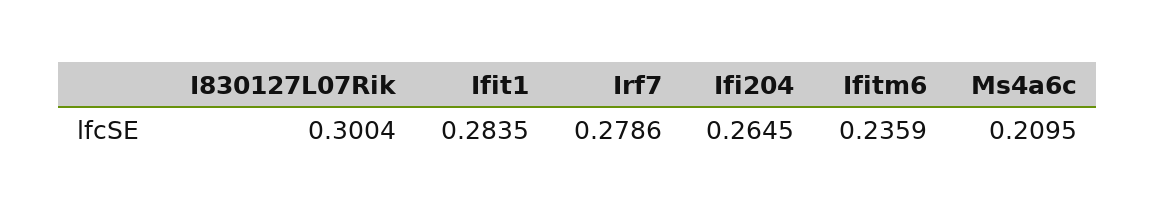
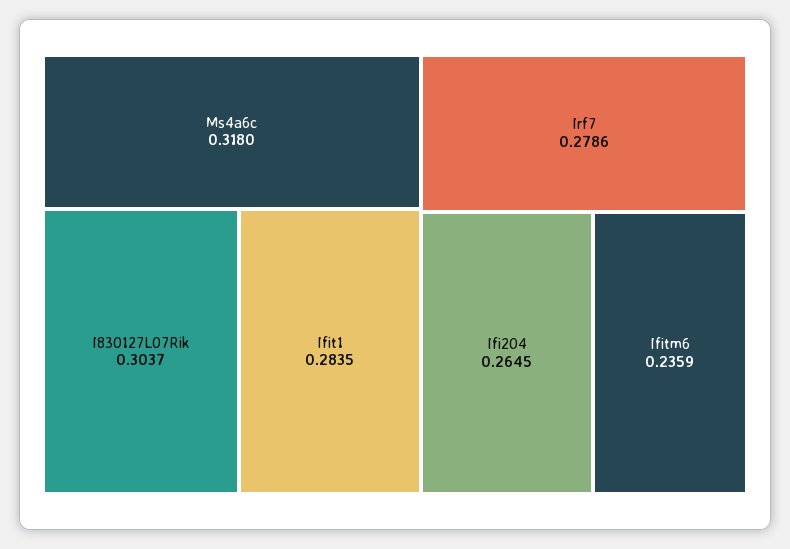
  {
-   "I830127L07Rik": 0.3004,
+   "I830127L07Rik": 0.3037,
    "Ifit1": 0.2835,
    "Irf7": 0.2786,
    "Ifi204": 0.2645,
    "Ifitm6": 0.2359,
-   "Ms4a6c": 0.2095
+   "Ms4a6c": 0.318
  }

